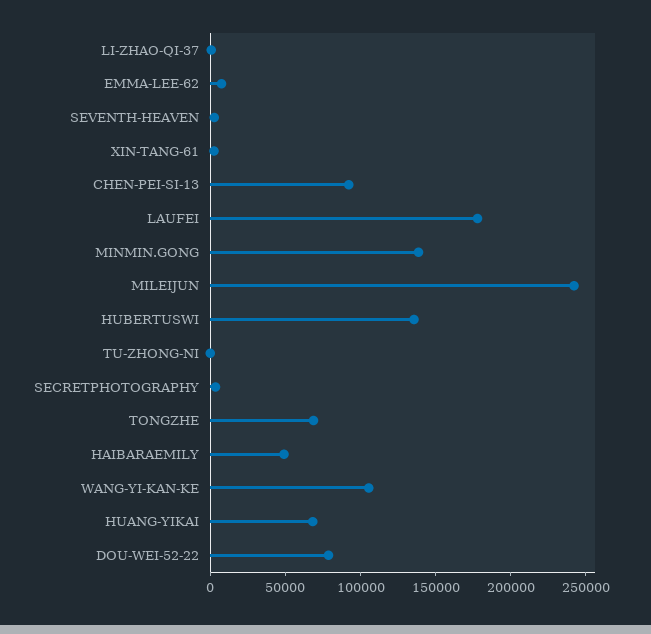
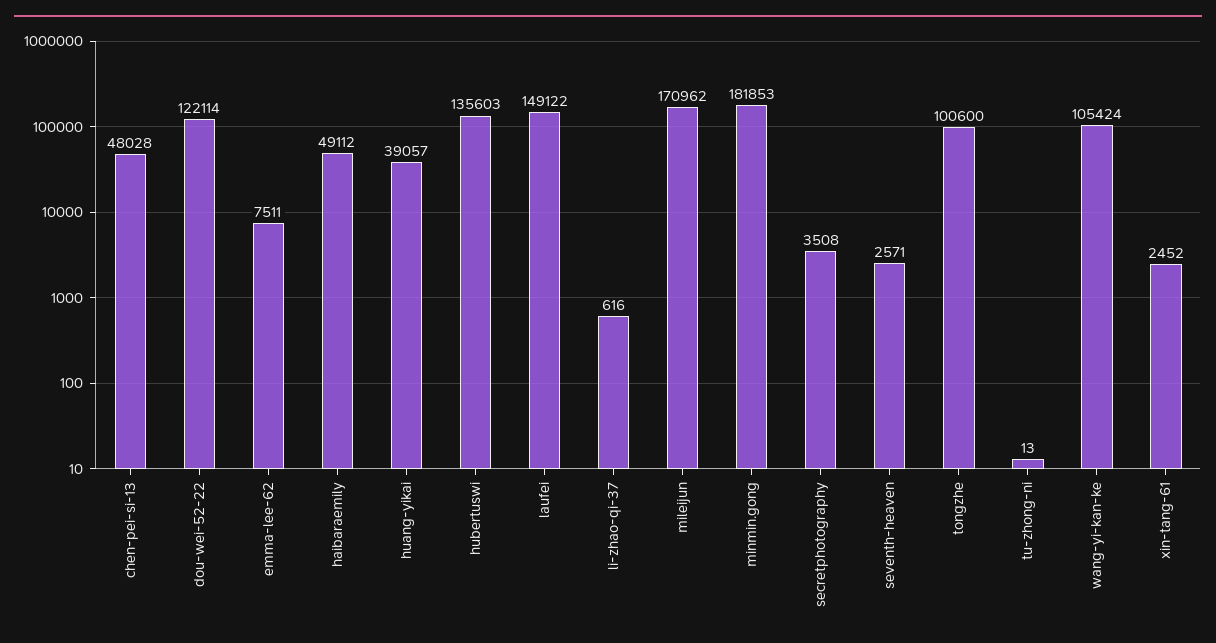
  {
    "LI-ZHAO-QI-37": 616,
    "EMMA-LEE-62": 7511,
    "SEVENTH-HEAVEN": 2571,
    "XIN-TANG-61": 2452,
-   "CHEN-PEI-SI-13": 90000,
+   "CHEN-PEI-SI-13": 48028,
-   "LAUFEI": 180000,
+   "LAUFEI": 149122,
-   "MINMIN.GONG": 140000,
+   "MINMIN.GONG": 181853,
-   "MILEIJUN": 240000,
+   "MILEIJUN": 170962,
    "HUBERTUSWI": 135603,
    "TU-ZHONG-NI": 13,
    "SECRETPHOTOGRAPHY": 3508,
-   "TONGZHE": 70000,
+   "TONGZHE": 100600,
    "HAIBARAEMILY": 49112,
    "WANG-YI-KAN-KE": 105424,
-   "HUANG-YIKAI": 70000,
+   "HUANG-YIKAI": 39057,
-   "DOU-WEI-52-22": 80000
+   "DOU-WEI-52-22": 122114
  }

